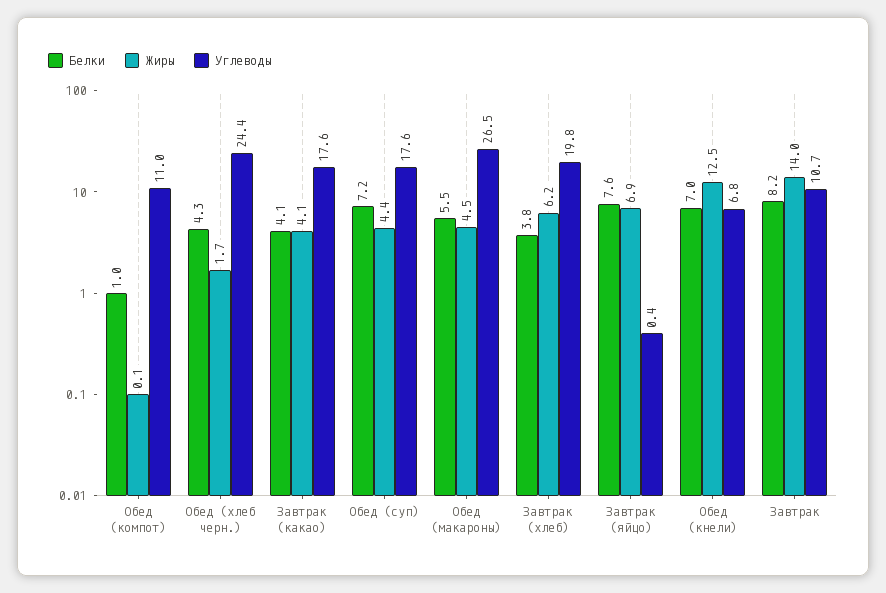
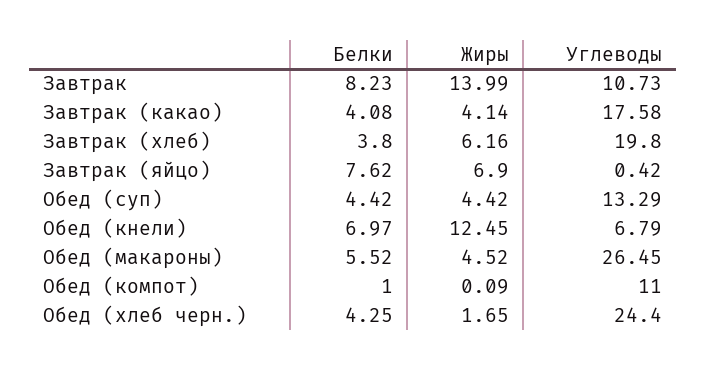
  {
    "Белки": {
      "Обед (компот)": 1,
      "Обед (хлеб черн.)": 4.25,
      "Завтрак (какао)": 4.08,
-     "Обед (суп)": 7.2,
+     "Обед (суп)": 4.42,
      "Обед (макароны)": 5.52,
      "Завтрак (хлеб)": 3.8,
      "Завтрак (яйцо)": 7.62,
      "Обед (кнели)": 6.97,
      "Завтрак": 8.23
    },
    "Жиры": {
      "Обед (компот)": 0.09,
      "Обед (хлеб черн.)": 1.65,
      "Завтрак (какао)": 4.14,
      "Обед (суп)": 4.42,
      "Обед (макароны)": 4.52,
      "Завтрак (хлеб)": 6.16,
      "Завтрак (яйцо)": 6.9,
      "Обед (кнели)": 12.45,
      "Завтрак": 13.99
    },
    "Углеводы": {
      "Обед (компот)": 11,
      "Обед (хлеб черн.)": 24.4,
      "Завтрак (какао)": 17.58,
-     "Обед (суп)": 17.6,
+     "Обед (суп)": 13.29,
      "Обед (макароны)": 26.45,
      "Завтрак (хлеб)": 19.8,
      "Завтрак (яйцо)": 0.42,
      "Обед (кнели)": 6.79,
      "Завтрак": 10.73
    }
  }

